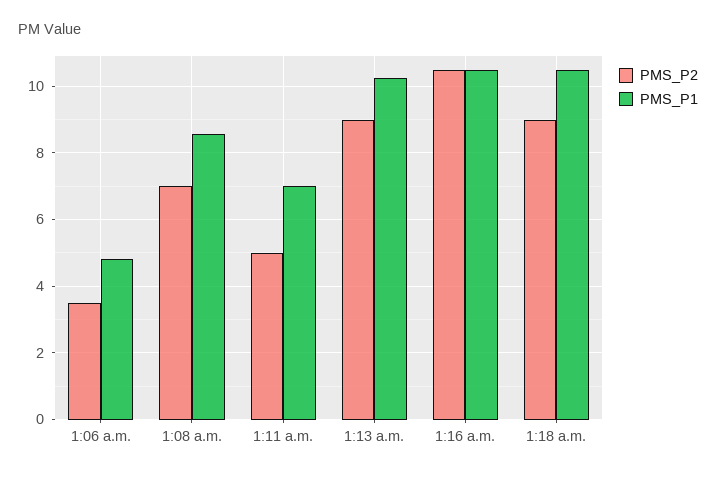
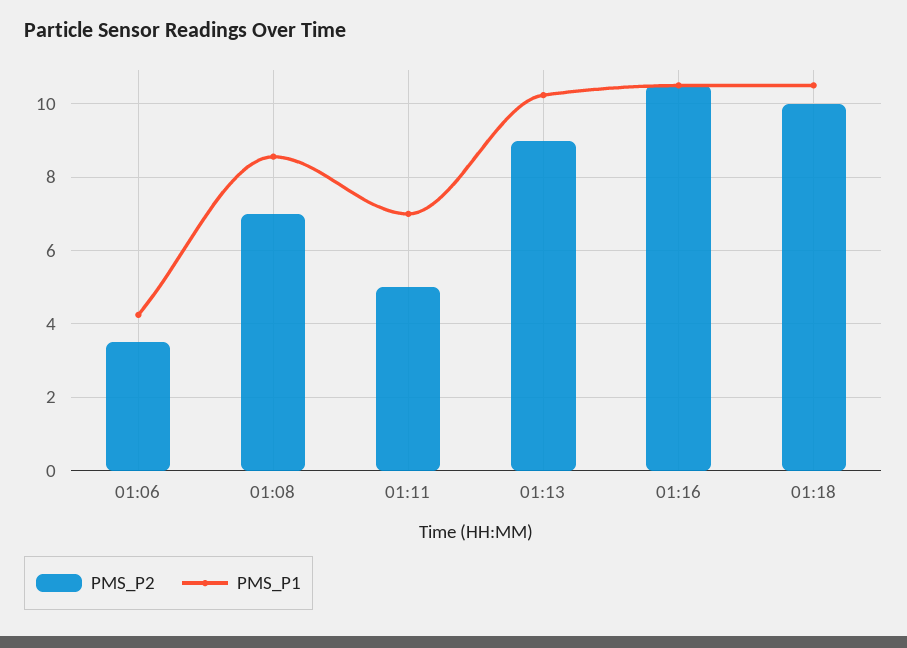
  {
    "PMS_P2": {
      "1:06 a.m.": 3.6,
      "1:08 a.m.": 7,
      "1:11 a.m.": 5,
      "1:13 a.m.": 9,
      "1:16 a.m.": 10.6,
-     "1:18 a.m.": 9
+     "1:18 a.m.": 10
    },
    "PMS_P1": {
-     "1:06 a.m.": 4.8,
+     "1:06 a.m.": 4.2,
      "1:08 a.m.": 8.6,
      "1:11 a.m.": 7,
      "1:13 a.m.": 10.2,
      "1:16 a.m.": 10.6,
      "1:18 a.m.": 10.6
    }
  }

